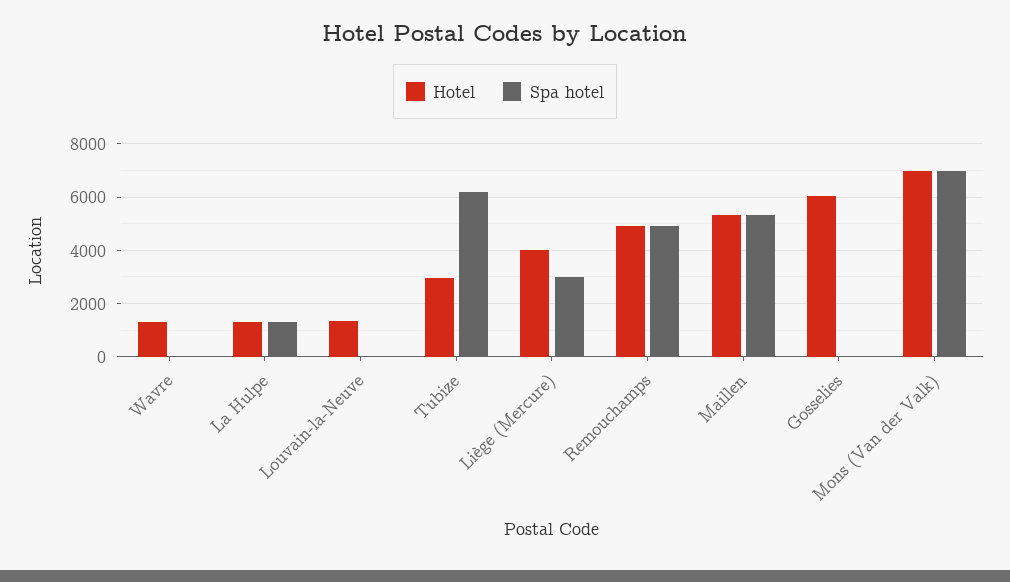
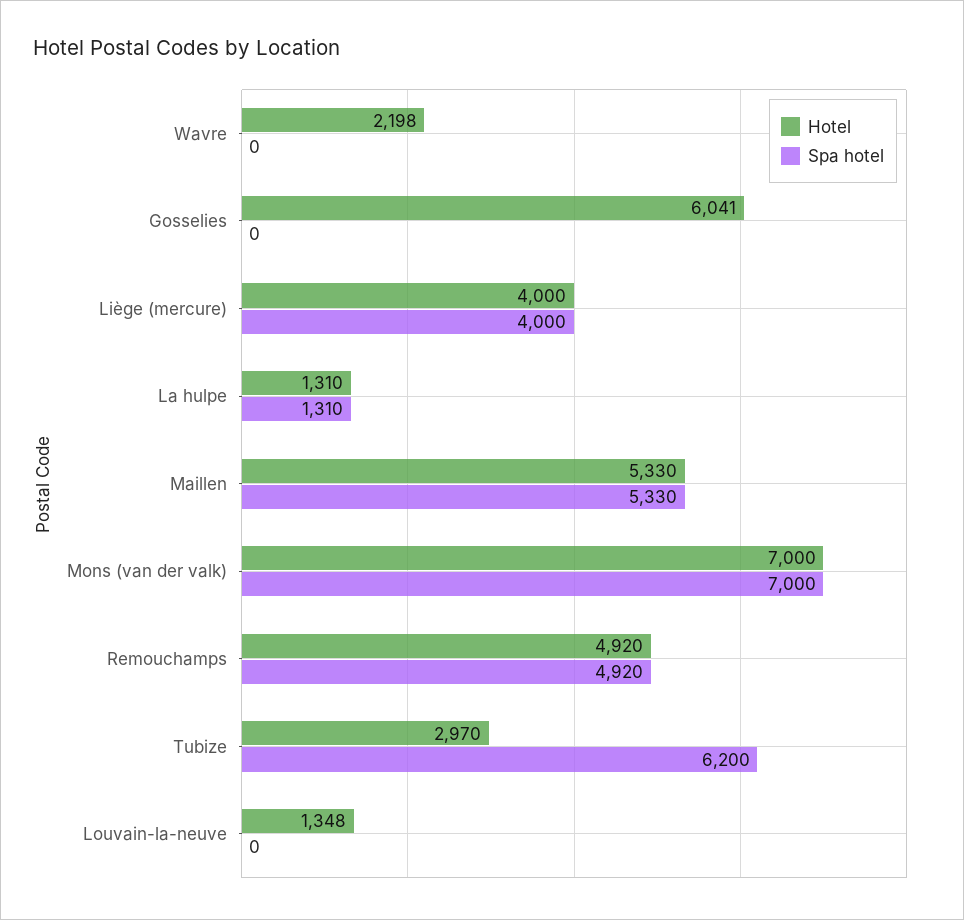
  {
    "Hotel": {
-     "Wavre": 1250,
+     "Wavre": 2198,
      "La Hulpe": 1310,
      "Louvain-la-Neuve": 1348,
      "Tubize": 2970,
      "Liège (Mercure)": 4000,
      "Remouchamps": 4920,
      "Maillen": 5330,
      "Gosselies": 6041,
      "Mons (Van der Valk)": 7000
    },
    "Spa hotel": {
      "Wavre": 0,
      "La Hulpe": 1310,
      "Louvain-la-Neuve": 0,
      "Tubize": 6200,
-     "Liège (Mercure)": 3000,
+     "Liège (Mercure)": 4000,
      "Remouchamps": 4920,
      "Maillen": 5330,
      "Gosselies": 0,
      "Mons (Van der Valk)": 7000
    }
  }

